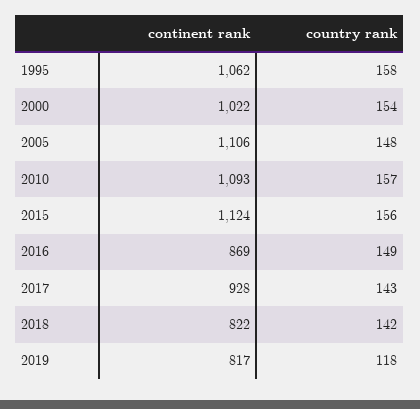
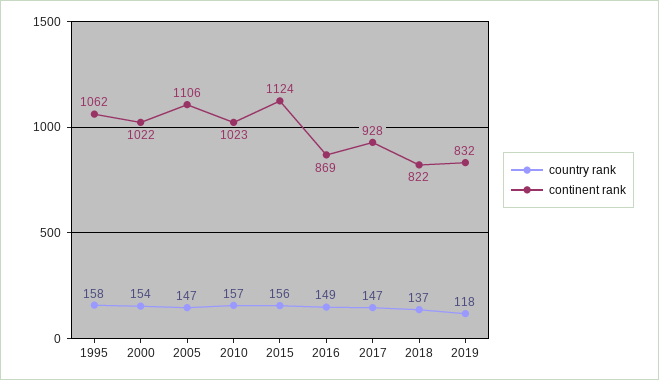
  {
    "continent rank": {
      "1995": 1062,
      "2000": 1022,
      "2005": 1106,
-     "2010": 1093,
+     "2010": 1023,
      "2015": 1124,
      "2016": 869,
      "2017": 928,
      "2018": 822,
-     "2019": 817
+     "2019": 832
    },
    "country rank": {
      "1995": 158,
      "2000": 154,
-     "2005": 148,
+     "2005": 147,
      "2010": 157,
      "2015": 156,
      "2016": 149,
-     "2017": 143,
+     "2017": 147,
-     "2018": 142,
+     "2018": 137,
      "2019": 118
    }
  }

